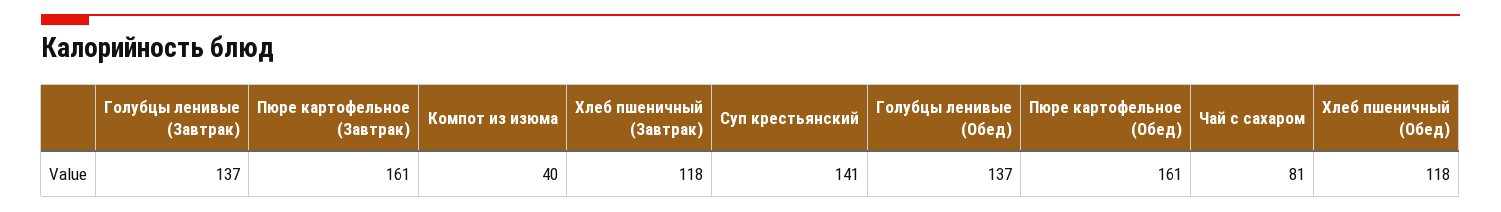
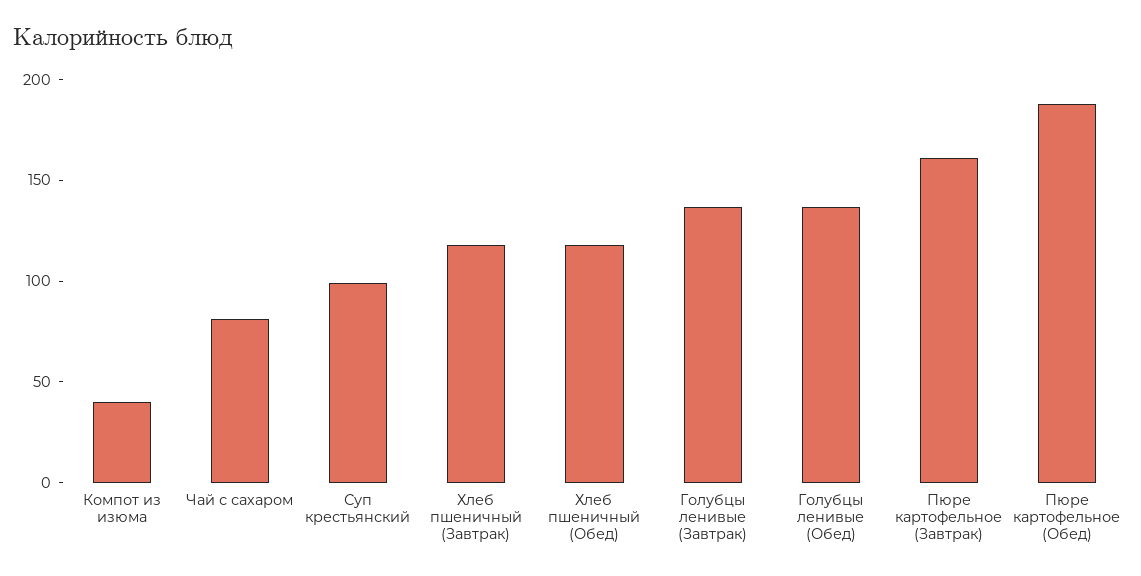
  {
    "Голубцы ленивые (Завтрак)": 137,
    "Пюре картофельное (Завтрак)": 161,
    "Компот из изюма": 40,
    "Хлеб пшеничный (Завтрак)": 118,
-   "Суп крестьянский": 141,
+   "Суп крестьянский": 100,
    "Голубцы ленивые (Обед)": 137,
-   "Пюре картофельное (Обед)": 161,
+   "Пюре картофельное (Обед)": 190,
    "Чай с сахаром": 81,
    "Хлеб пшеничный (Обед)": 118
  }

